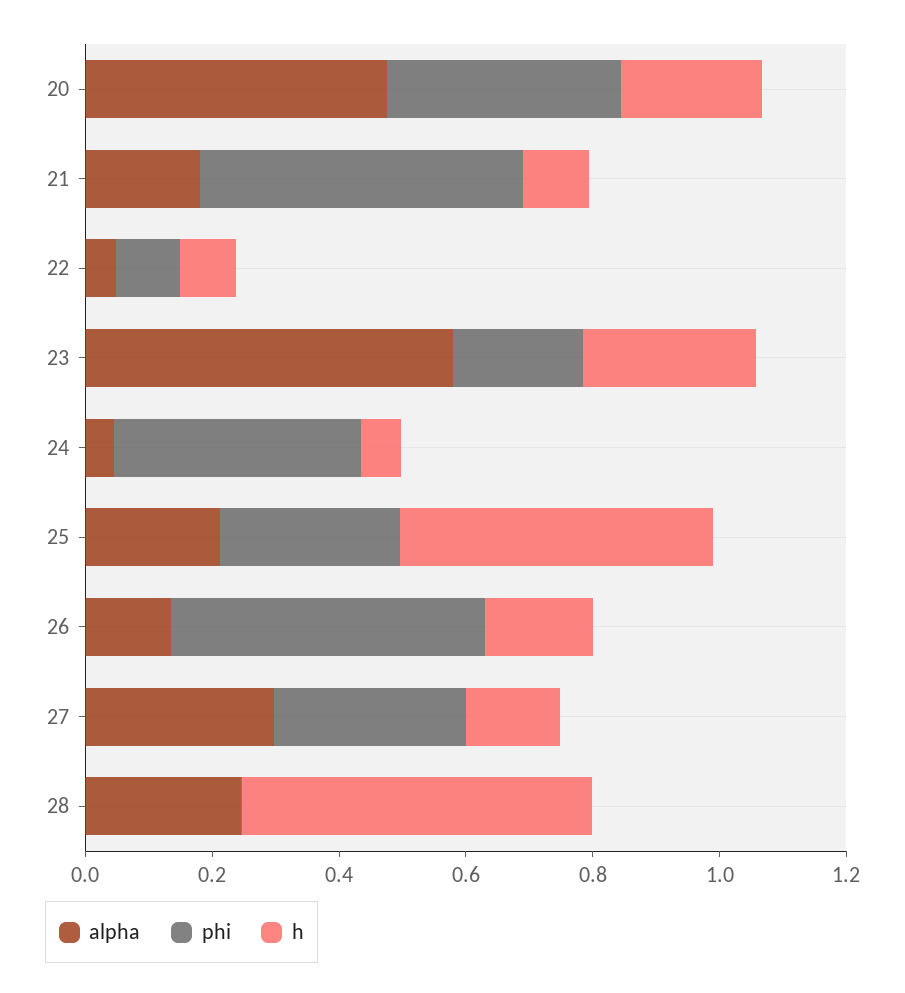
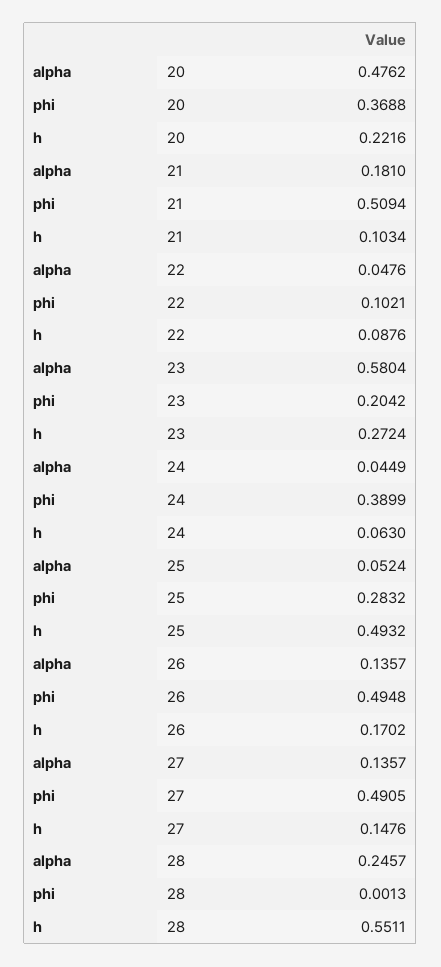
  {
    "alpha": {
      "20": 0.4762,
      "21": 0.181,
      "22": 0.0476,
      "23": 0.5804,
      "24": 0.0449,
-     "25": 0.2,
+     "25": 0.0524,
      "26": 0.1357,
-     "27": 0.3,
+     "27": 0.1357,
      "28": 0.2457
    },
    "phi": {
      "20": 0.3688,
      "21": 0.5094,
      "22": 0.1021,
      "23": 0.2042,
      "24": 0.3899,
      "25": 0.2832,
      "26": 0.4948,
-     "27": 0.3,
+     "27": 0.4905,
      "28": 0.0013
    },
    "h": {
      "20": 0.2216,
      "21": 0.1034,
      "22": 0.0876,
      "23": 0.2724,
      "24": 0.063,
      "25": 0.4932,
      "26": 0.1702,
      "27": 0.1476,
      "28": 0.5511
    }
  }

